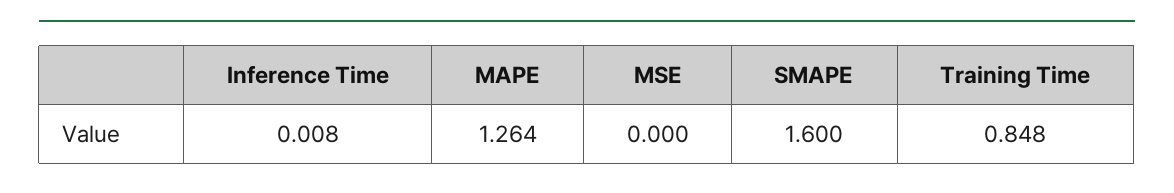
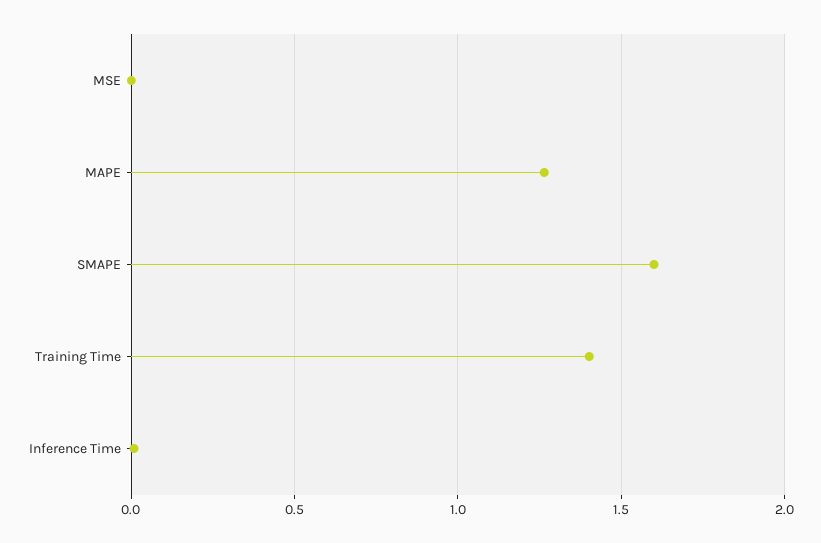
  {
    "Inference Time": 0.008,
    "MAPE": 1.264,
    "MSE": 0,
    "SMAPE": 1.6,
-   "Training Time": 0.848
+   "Training Time": 1.4
  }

